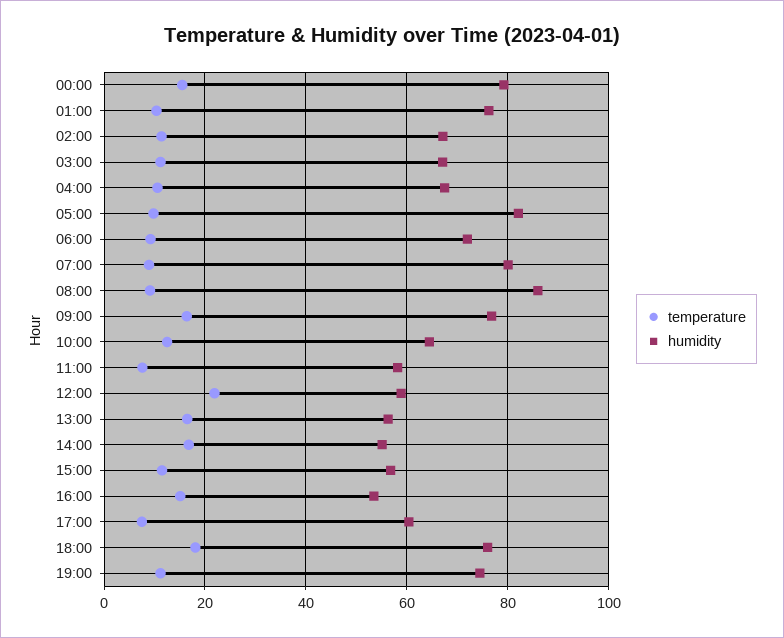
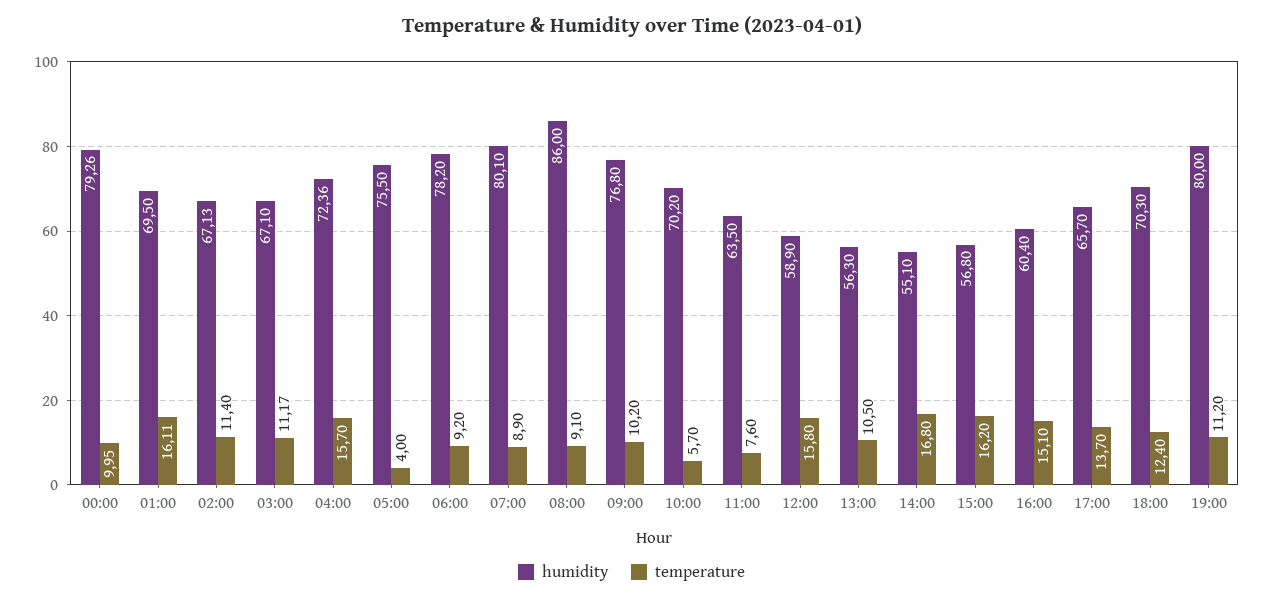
  {
    "temperature": {
-     "00:00": 16,
+     "00:00": 9.95,
-     "01:00": 10,
+     "01:00": 16.11,
      "02:00": 11.4,
      "03:00": 11.17,
-     "04:00": 10,
+     "04:00": 15.7,
-     "05:00": 10,
+     "05:00": 4,
      "06:00": 9.2,
      "07:00": 8.9,
      "08:00": 9.1,
-     "09:00": 16,
+     "09:00": 10.2,
-     "10:00": 12,
+     "10:00": 5.7,
      "11:00": 7.6,
-     "12:00": 22,
+     "12:00": 15.8,
-     "13:00": 16,
+     "13:00": 10.5,
      "14:00": 16.8,
-     "15:00": 12,
+     "15:00": 16.2,
      "16:00": 15.1,
-     "17:00": 8,
+     "17:00": 13.7,
-     "18:00": 18,
+     "18:00": 12.4,
      "19:00": 11.2
    },
    "humidity": {
      "00:00": 79.26,
-     "01:00": 76,
+     "01:00": 69.5,
      "02:00": 67.13,
      "03:00": 67.1,
-     "04:00": 68,
+     "04:00": 72.36,
-     "05:00": 82,
+     "05:00": 75.5,
-     "06:00": 72,
+     "06:00": 78.2,
      "07:00": 80.1,
      "08:00": 86,
      "09:00": 76.8,
-     "10:00": 64,
+     "10:00": 70.2,
-     "11:00": 58,
+     "11:00": 63.5,
      "12:00": 58.9,
      "13:00": 56.3,
      "14:00": 55.1,
      "15:00": 56.8,
-     "16:00": 54,
+     "16:00": 60.4,
-     "17:00": 60,
+     "17:00": 65.7,
-     "18:00": 76,
+     "18:00": 70.3,
-     "19:00": 74
+     "19:00": 80
    }
  }

